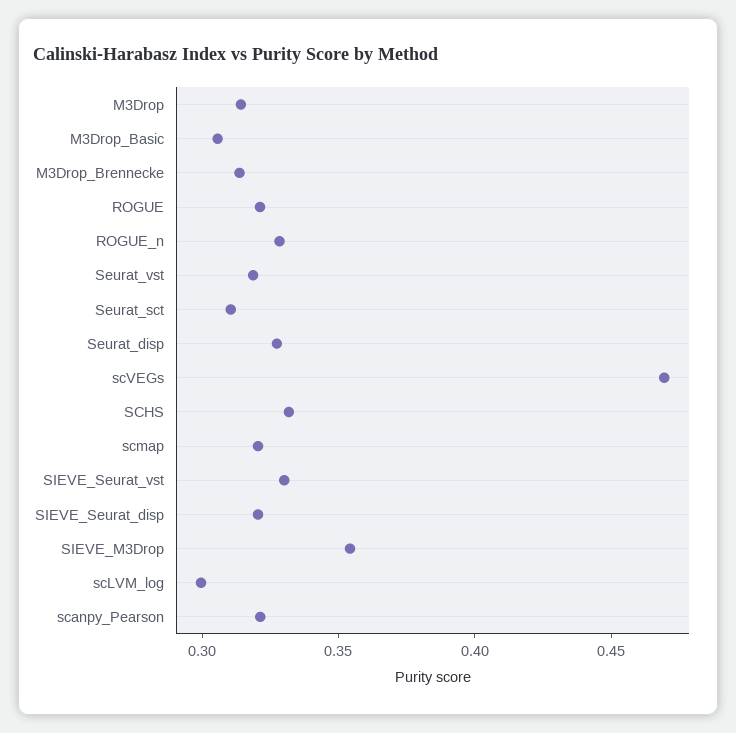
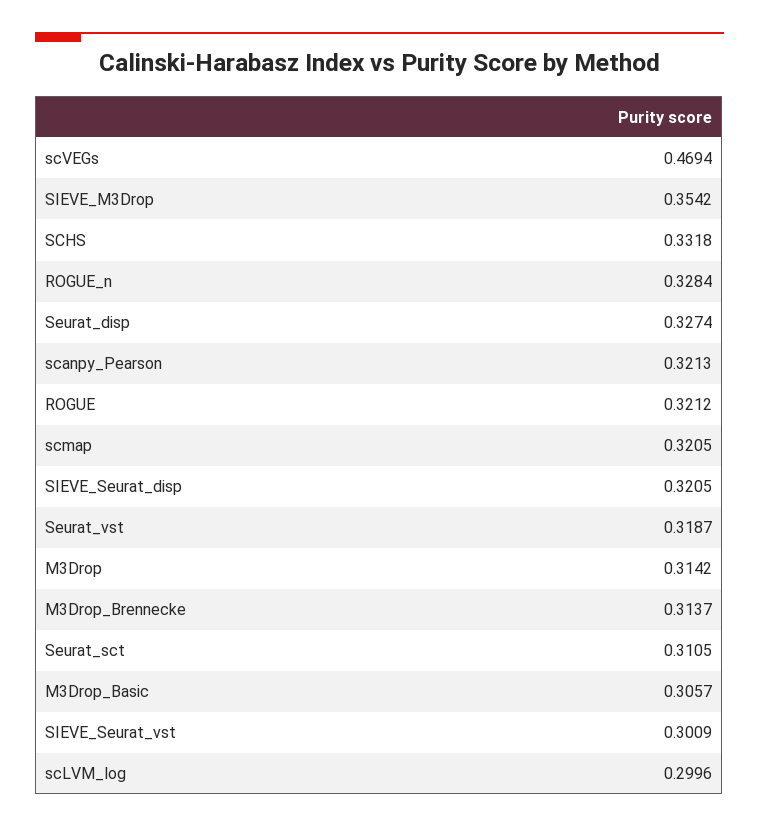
  {
    "M3Drop": 0.3142,
    "M3Drop_Basic": 0.3057,
    "M3Drop_Brennecke": 0.3137,
    "ROGUE": 0.3212,
    "ROGUE_n": 0.3284,
    "Seurat_vst": 0.3187,
    "Seurat_sct": 0.3105,
    "Seurat_disp": 0.3274,
    "scVEGs": 0.4694,
    "SCHS": 0.3318,
    "scmap": 0.3205,
-   "SIEVE_Seurat_vst": 0.33,
+   "SIEVE_Seurat_vst": 0.3009,
    "SIEVE_Seurat_disp": 0.3205,
    "SIEVE_M3Drop": 0.3542,
    "scLVM_log": 0.2996,
    "scanpy_Pearson": 0.3213
  }

